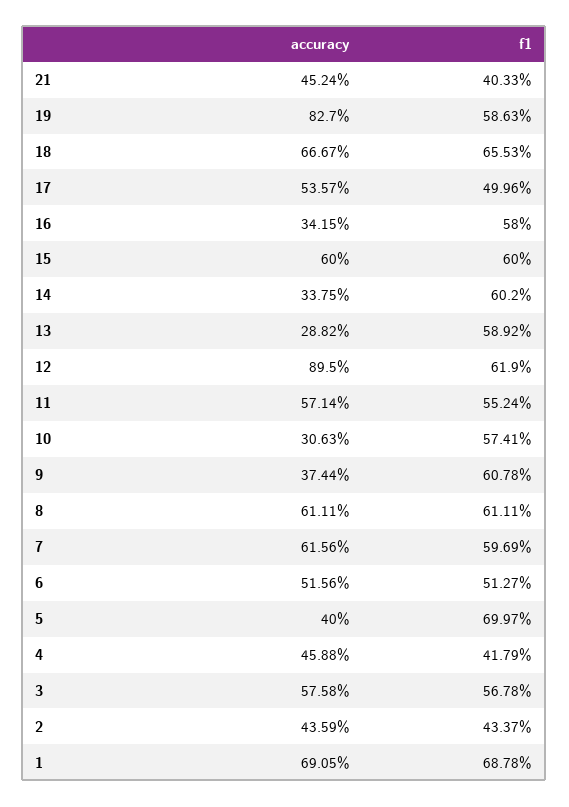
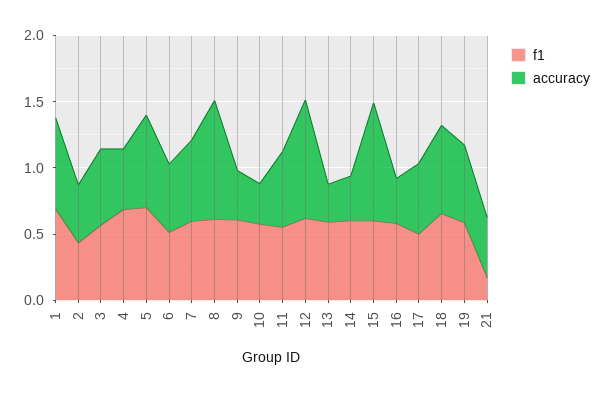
  {
    "accuracy": {
      "21": 0.4524,
-     "19": 0.827,
+     "19": 0.6,
      "18": 0.6667,
      "17": 0.5357,
      "16": 0.3415,
-     "15": 0.6,
+     "15": 0.9,
      "14": 0.3375,
      "13": 0.2882,
      "12": 0.895,
      "11": 0.5714,
      "10": 0.3063,
      "9": 0.3744,
-     "8": 0.6111,
+     "8": 0.9,
      "7": 0.6156,
      "6": 0.5156,
-     "5": 0.4,
+     "5": 0.7,
      "4": 0.4588,
      "3": 0.5758,
      "2": 0.4359,
      "1": 0.6905
    },
    "f1": {
-     "21": 0.4033,
+     "21": 0.2,
      "19": 0.5863,
      "18": 0.6553,
      "17": 0.4996,
      "16": 0.58,
      "15": 0.6,
      "14": 0.602,
      "13": 0.5892,
      "12": 0.619,
      "11": 0.5524,
      "10": 0.5741,
      "9": 0.6078,
      "8": 0.6111,
      "7": 0.5969,
      "6": 0.5127,
      "5": 0.6997,
-     "4": 0.4179,
+     "4": 0.7,
      "3": 0.5678,
      "2": 0.4337,
      "1": 0.6878
    }
  }

